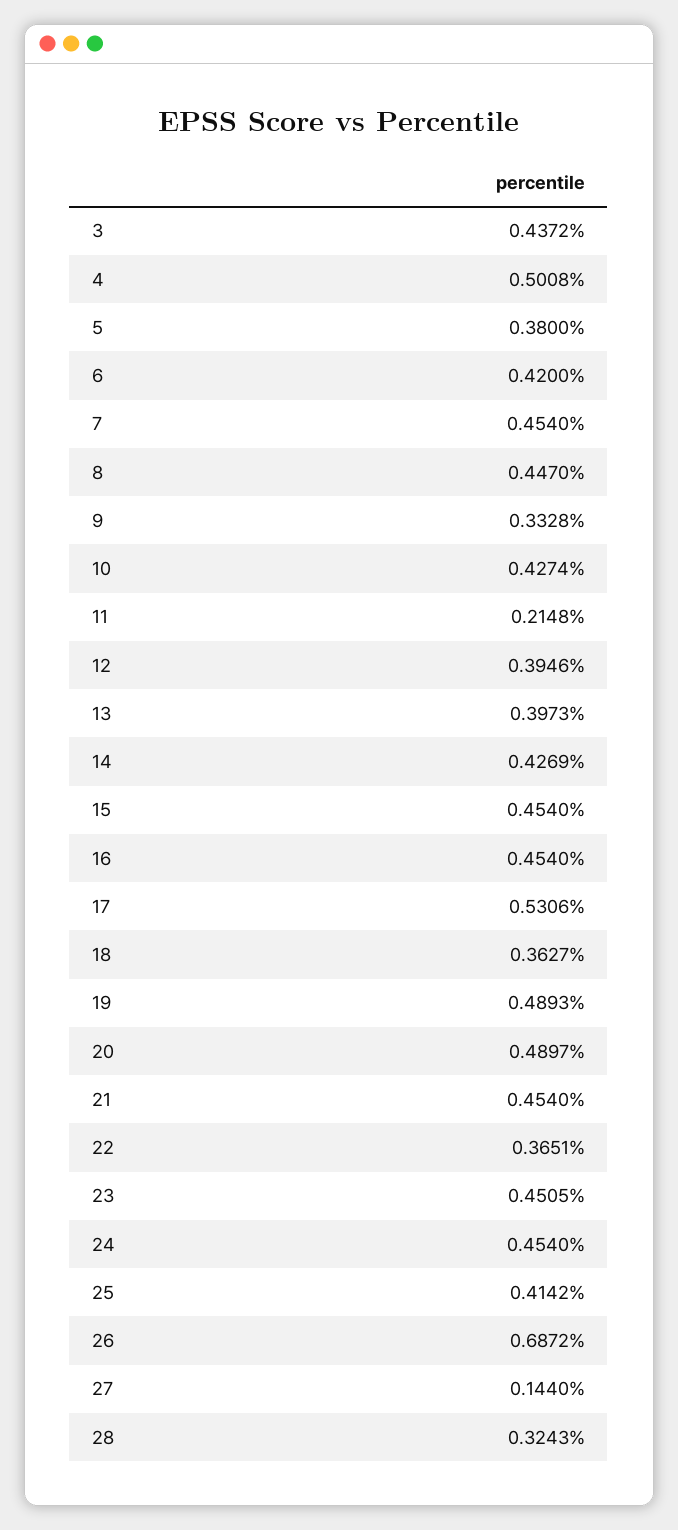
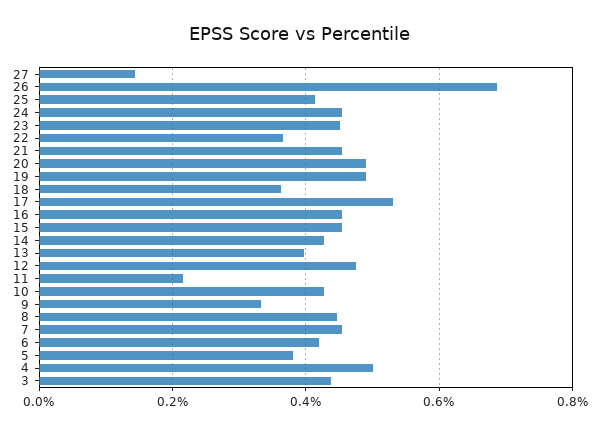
  {
    "3": 0.4372,
    "4": 0.5008,
    "5": 0.38,
    "6": 0.42,
    "7": 0.454,
    "8": 0.447,
    "9": 0.3328,
    "10": 0.4274,
    "11": 0.2148,
-   "12": 0.3946,
+   "12": 0.48,
    "13": 0.3973,
    "14": 0.4269,
    "15": 0.454,
    "16": 0.454,
    "17": 0.5306,
    "18": 0.3627,
    "19": 0.4893,
    "20": 0.4897,
    "21": 0.454,
    "22": 0.3651,
    "23": 0.4505,
    "24": 0.454,
    "25": 0.4142,
    "26": 0.6872,
-   "27": 0.144,
+   "27": 0.144
-   "28": 0.3243
  }

